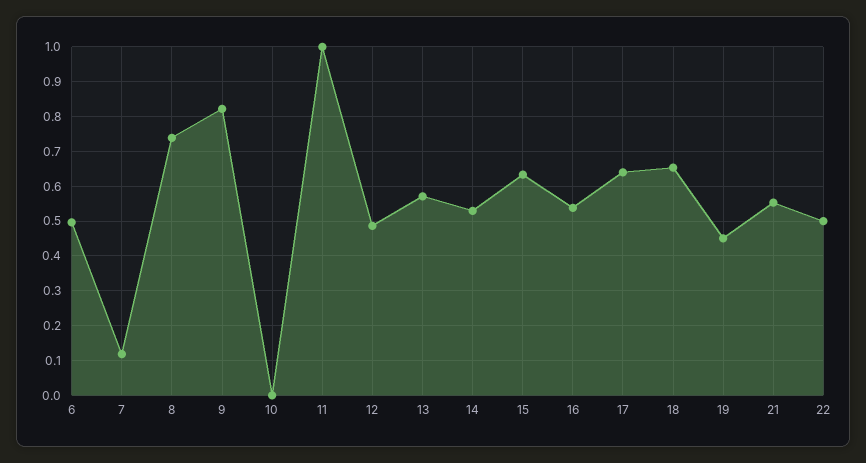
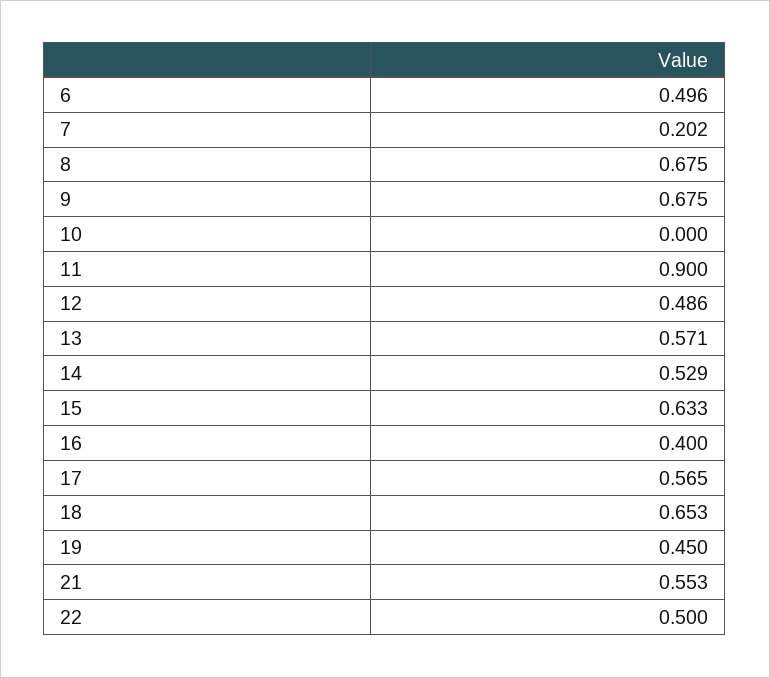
  {
    "6": 0.496,
-   "7": 0.12,
+   "7": 0.202,
-   "8": 0.74,
+   "8": 0.675,
-   "9": 0.82,
+   "9": 0.675,
    "10": 0,
-   "11": 1,
+   "11": 0.9,
    "12": 0.486,
    "13": 0.571,
    "14": 0.529,
    "15": 0.633,
-   "16": 0.54,
+   "16": 0.4,
-   "17": 0.64,
+   "17": 0.565,
    "18": 0.653,
    "19": 0.45,
    "21": 0.553,
    "22": 0.5
  }

